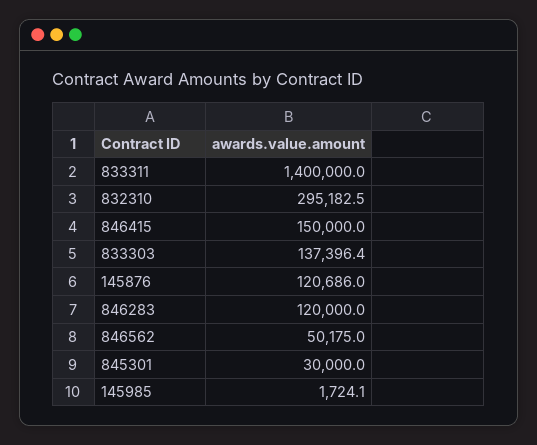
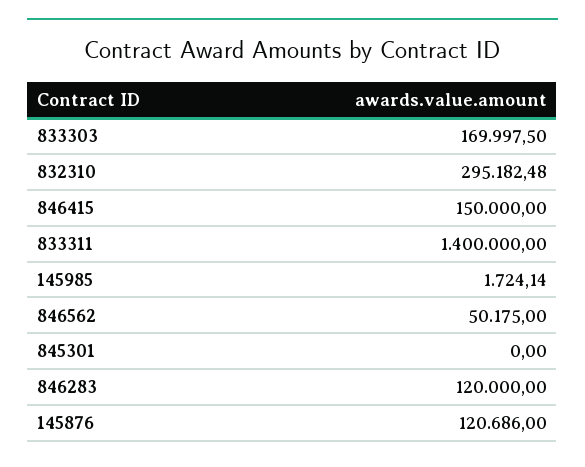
  {
    "833311": 1400000,
    "832310": 295182.48,
    "846415": 150000,
-   "833303": 137396.4,
+   "833303": 169997.5,
    "145876": 120686,
    "846283": 120000,
    "846562": 50175,
-   "845301": 30000,
+   "845301": 0,
    "145985": 1724.14
  }

